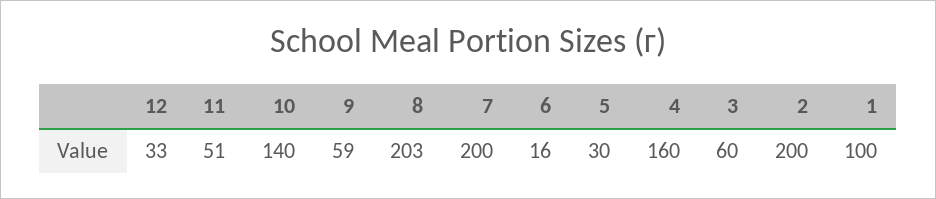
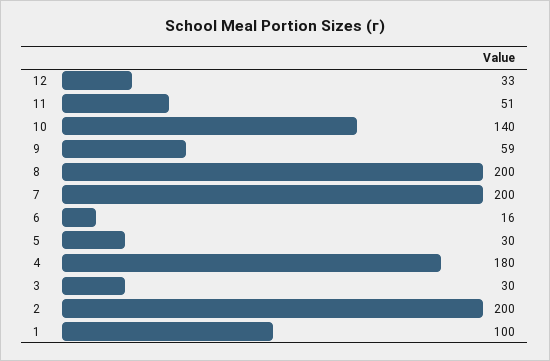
  {
    "12": 33,
    "11": 51,
    "10": 140,
    "9": 59,
-   "8": 203,
+   "8": 200,
    "7": 200,
    "6": 16,
    "5": 30,
-   "4": 160,
+   "4": 180,
-   "3": 60,
+   "3": 30,
    "2": 200,
    "1": 100
  }

